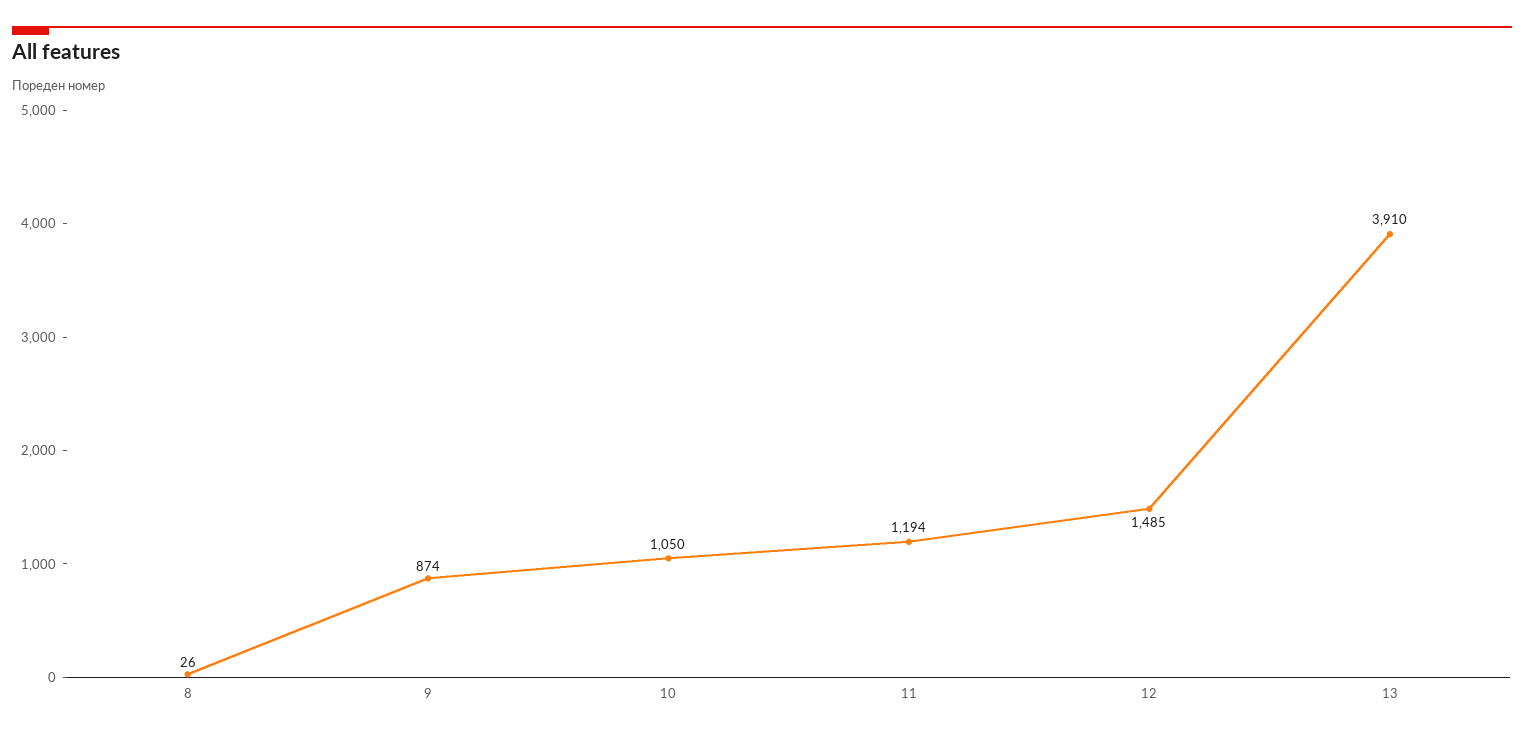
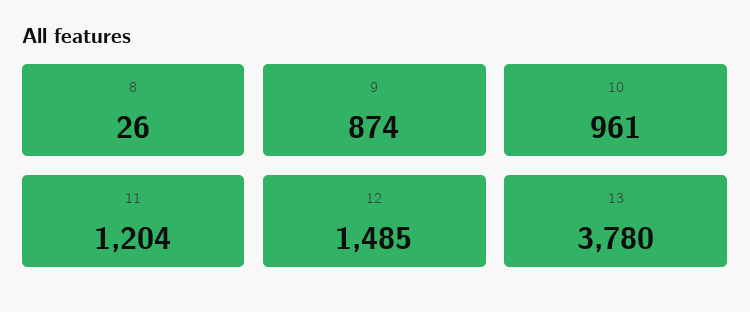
  {
    "8": 26,
    "9": 874,
-   "10": 1050,
+   "10": 961,
-   "11": 1194,
+   "11": 1204,
    "12": 1485,
-   "13": 3910
+   "13": 3780
  }

